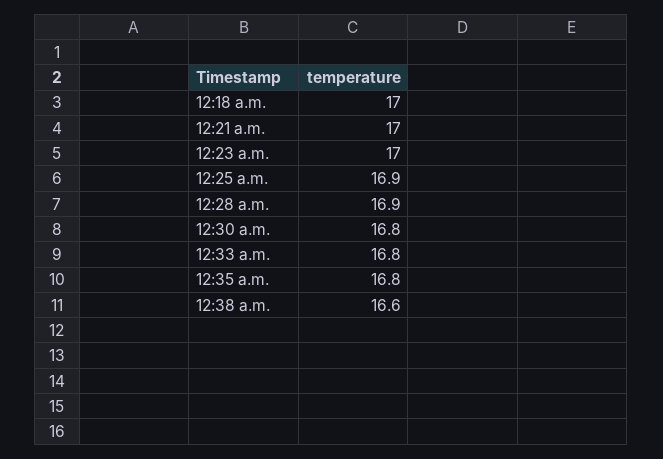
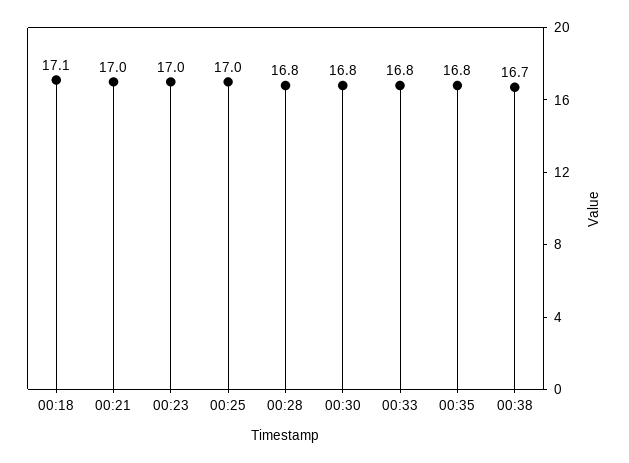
  {
-   "12:18 a.m.": 17,
+   "12:18 a.m.": 17.1,
    "12:21 a.m.": 17,
    "12:23 a.m.": 17,
-   "12:25 a.m.": 16.9,
+   "12:25 a.m.": 17,
-   "12:28 a.m.": 16.9,
+   "12:28 a.m.": 16.8,
    "12:30 a.m.": 16.8,
    "12:33 a.m.": 16.8,
    "12:35 a.m.": 16.8,
-   "12:38 a.m.": 16.6
+   "12:38 a.m.": 16.7
  }

